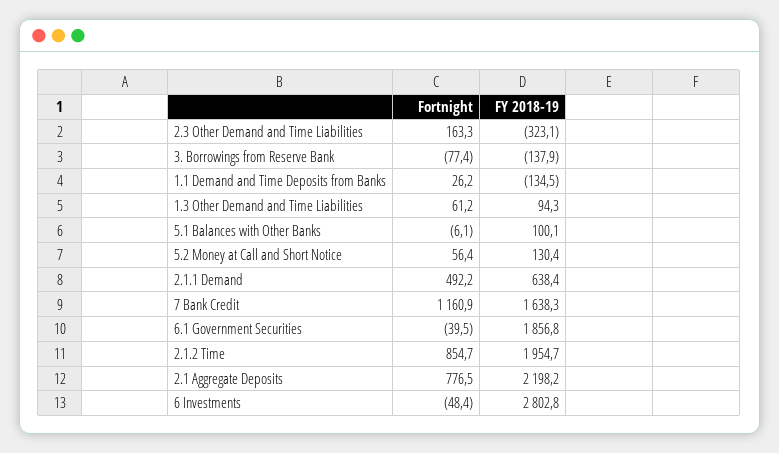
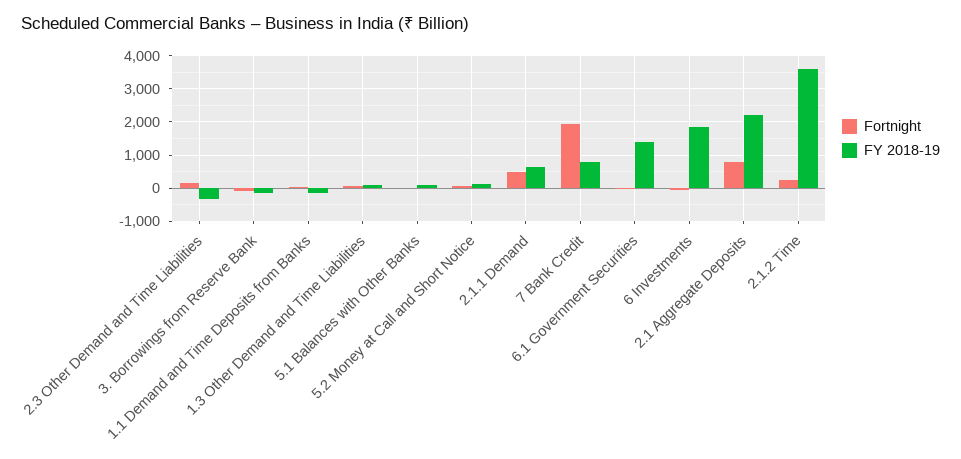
  {
    "Fortnight": {
      "2.3 Other Demand and Time Liabilities": 163.3,
      "3. Borrowings from Reserve Bank": -77.4,
      "1.1 Demand and Time Deposits from Banks": 26.2,
      "1.3 Other Demand and Time Liabilities": 61.2,
      "5.1 Balances with Other Banks": -6.1,
      "5.2 Money at Call and Short Notice": 56.4,
      "2.1.1 Demand": 492.2,
-     "7 Bank Credit": 1160.9,
+     "7 Bank Credit": 2000,
      "6.1 Government Securities": -39.5,
-     "2.1.2 Time": 854.7,
+     "2.1.2 Time": 200,
      "2.1 Aggregate Deposits": 776.5,
      "6 Investments": -48.4
    },
    "FY 2018-19": {
      "2.3 Other Demand and Time Liabilities": -323.1,
      "3. Borrowings from Reserve Bank": -137.9,
      "1.1 Demand and Time Deposits from Banks": -134.5,
      "1.3 Other Demand and Time Liabilities": 94.3,
      "5.1 Balances with Other Banks": 100.1,
      "5.2 Money at Call and Short Notice": 130.4,
      "2.1.1 Demand": 638.4,
-     "7 Bank Credit": 1638.3,
+     "7 Bank Credit": 800,
-     "6.1 Government Securities": 1856.8,
+     "6.1 Government Securities": 1400,
-     "2.1.2 Time": 1954.7,
+     "2.1.2 Time": 3600,
      "2.1 Aggregate Deposits": 2198.2,
-     "6 Investments": 2802.8
+     "6 Investments": 1800
    }
  }

